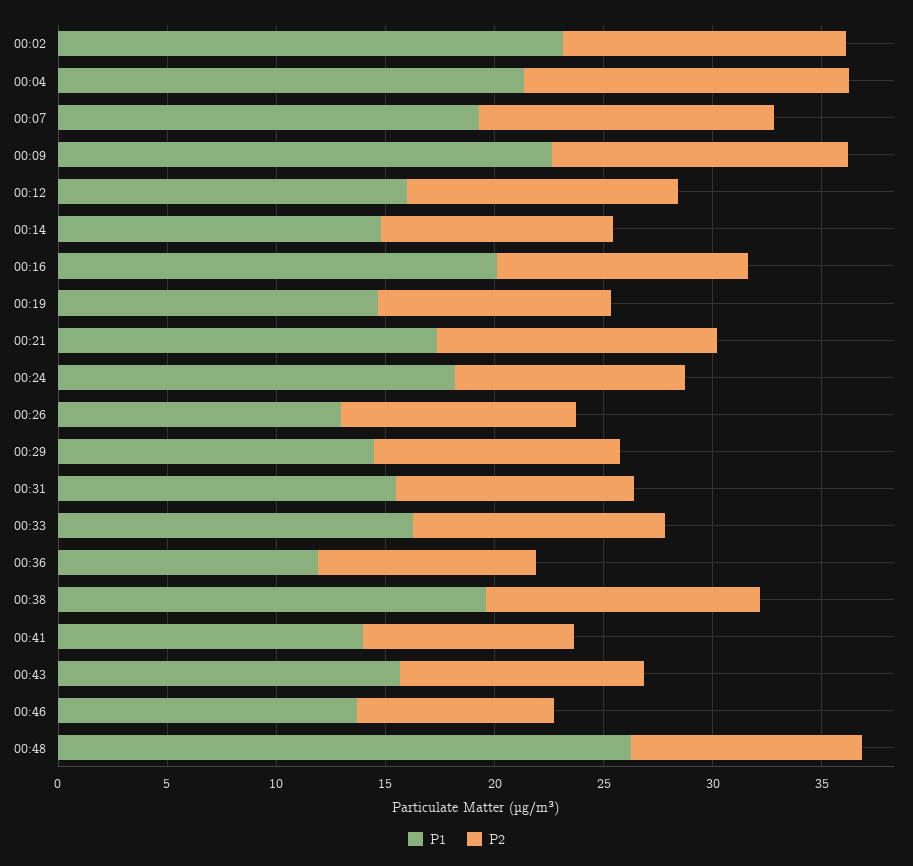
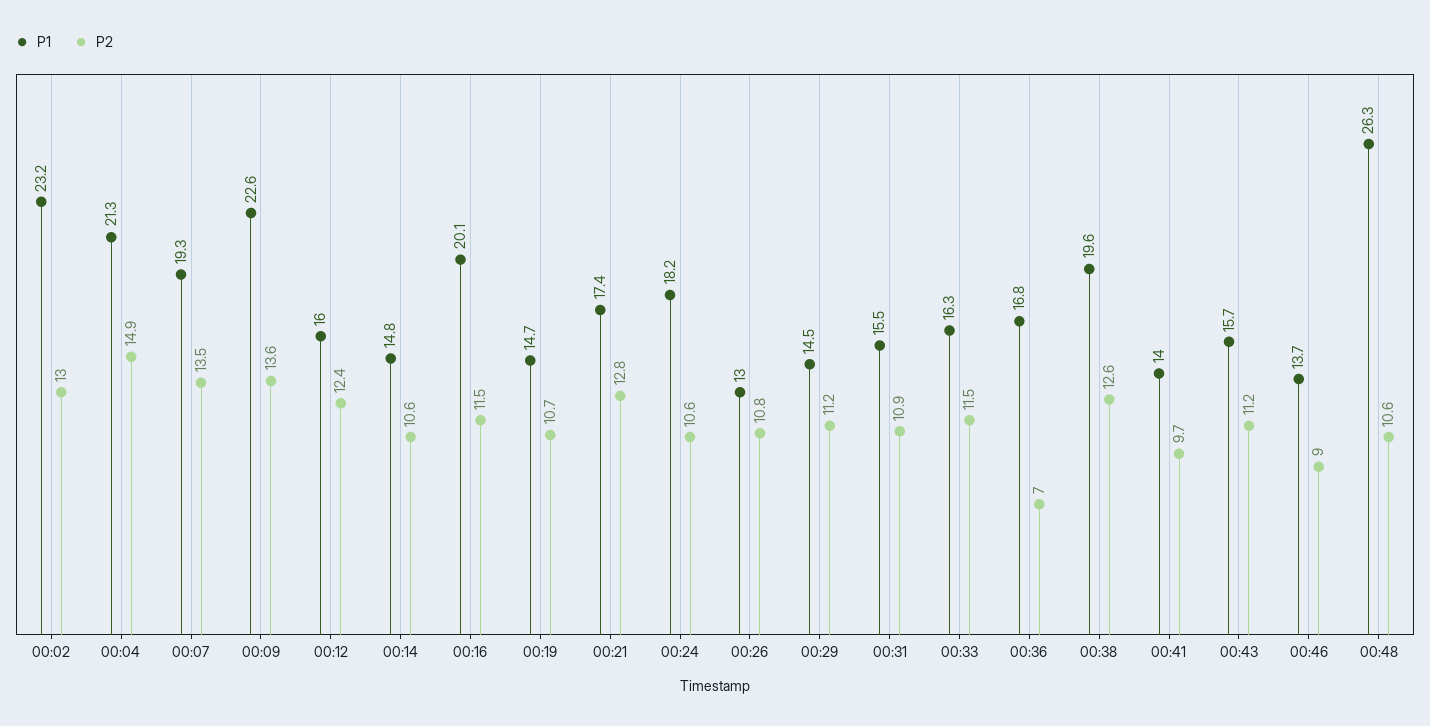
  {
    "P1": {
      "00:02": 23.2,
      "00:04": 21.3,
      "00:07": 19.3,
      "00:09": 22.6,
      "00:12": 16,
      "00:14": 14.8,
      "00:16": 20.1,
      "00:19": 14.7,
      "00:21": 17.4,
      "00:24": 18.2,
      "00:26": 13,
      "00:29": 14.5,
      "00:31": 15.5,
      "00:33": 16.3,
-     "00:36": 12,
+     "00:36": 16.8,
      "00:38": 19.6,
      "00:41": 14,
      "00:43": 15.7,
      "00:46": 13.7,
      "00:48": 26.3
    },
    "P2": {
      "00:02": 13,
      "00:04": 14.9,
      "00:07": 13.5,
      "00:09": 13.6,
      "00:12": 12.4,
      "00:14": 10.6,
      "00:16": 11.5,
      "00:19": 10.7,
      "00:21": 12.8,
      "00:24": 10.6,
      "00:26": 10.8,
      "00:29": 11.2,
      "00:31": 10.9,
      "00:33": 11.5,
-     "00:36": 10,
+     "00:36": 7,
      "00:38": 12.6,
      "00:41": 9.7,
      "00:43": 11.2,
      "00:46": 9,
      "00:48": 10.6
    }
  }

